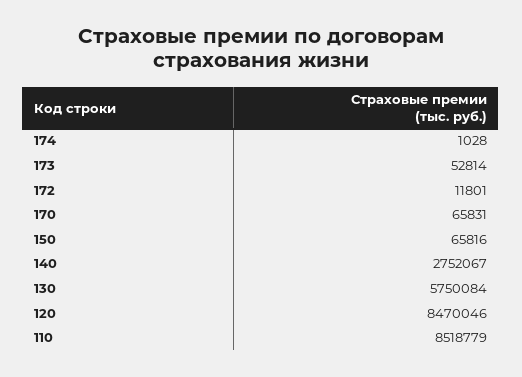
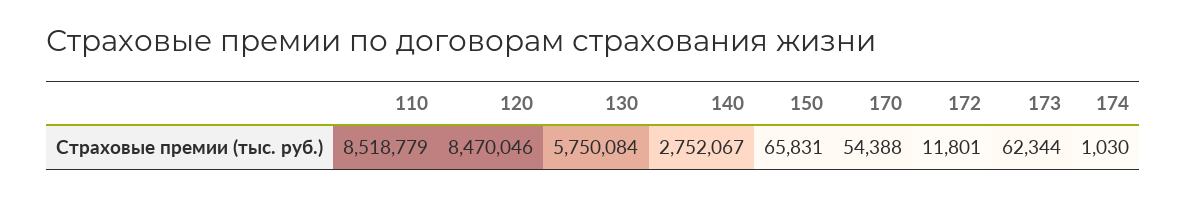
  {
-   "174": 1028,
+   "174": 1030,
-   "173": 52814,
+   "173": 62344,
    "172": 11801,
-   "170": 65831,
+   "170": 54388,
-   "150": 65816,
+   "150": 65831,
    "140": 2752067,
    "130": 5750084,
    "120": 8470046,
    "110": 8518779
  }

